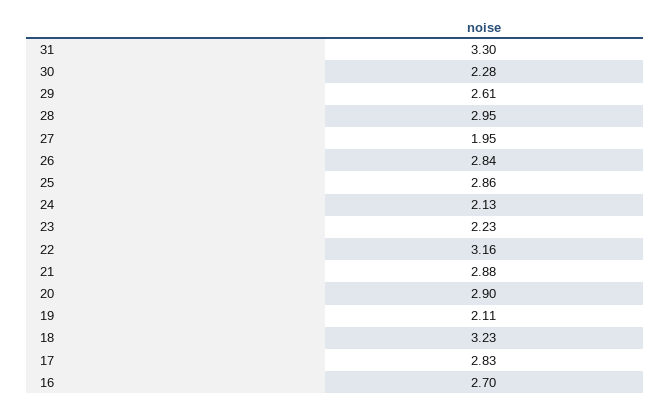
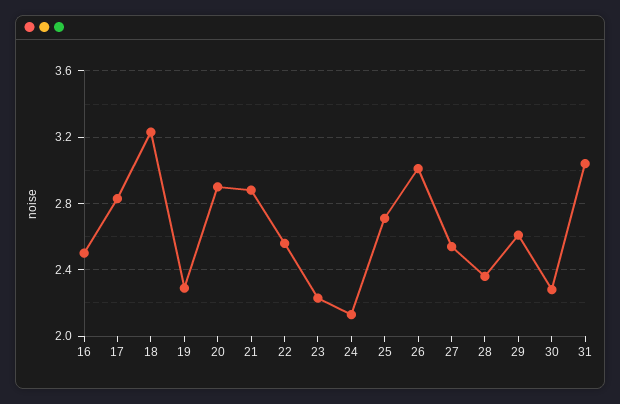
  {
-   "31": 3.3,
+   "31": 3.05,
    "30": 2.28,
    "29": 2.61,
-   "28": 2.95,
+   "28": 2.35,
-   "27": 1.95,
+   "27": 2.55,
-   "26": 2.84,
+   "26": 3,
-   "25": 2.86,
+   "25": 2.7,
    "24": 2.13,
    "23": 2.23,
-   "22": 3.16,
+   "22": 2.55,
    "21": 2.88,
    "20": 2.9,
-   "19": 2.11,
+   "19": 2.3,
    "18": 3.23,
    "17": 2.83,
-   "16": 2.7
+   "16": 2.5
  }

